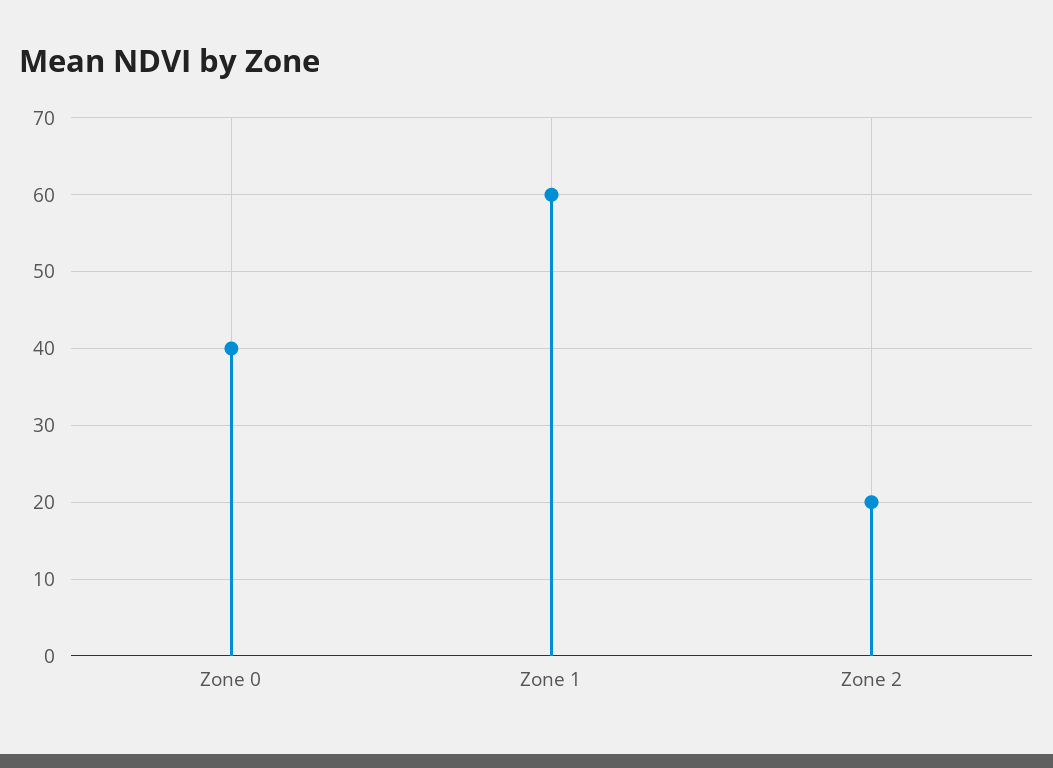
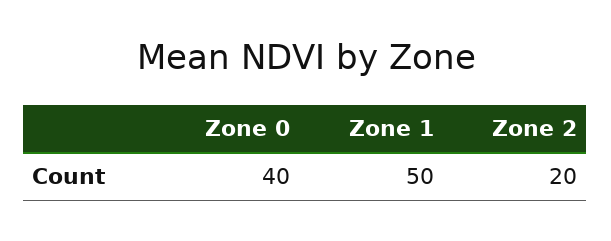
  {
    "Zone 0": 40,
-   "Zone 1": 60,
+   "Zone 1": 50,
    "Zone 2": 20
  }

